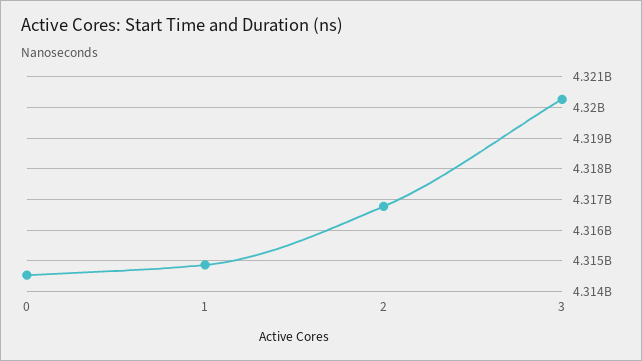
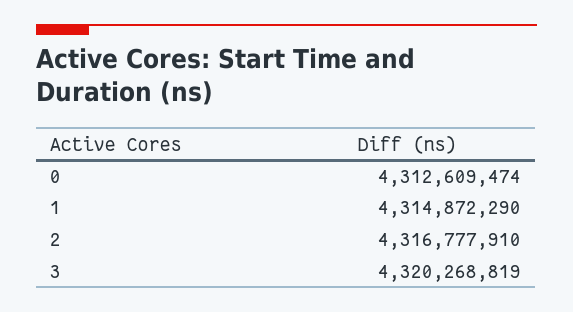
  {
-   "0": 4314600000,
+   "0": 4312609474,
    "1": 4314872290,
    "2": 4316777910,
    "3": 4320268819
  }

